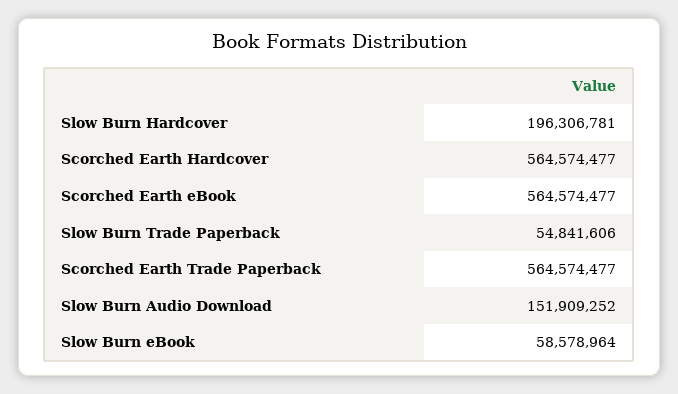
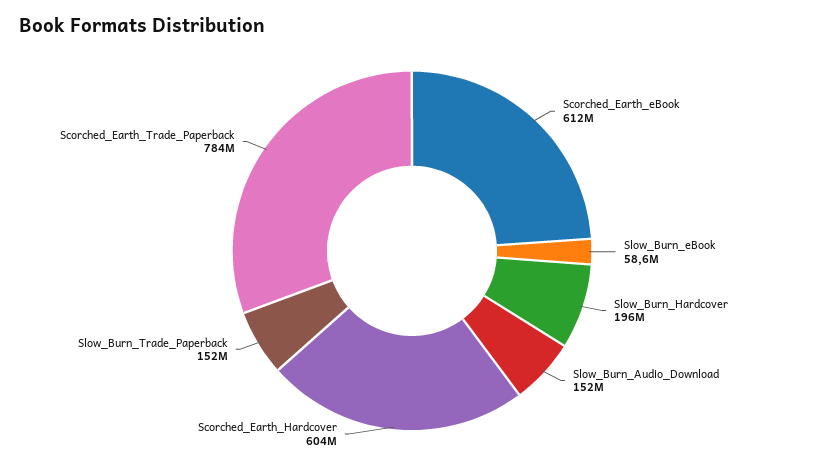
  {
    "Slow Burn Hardcover": 196306781,
-   "Scorched Earth Hardcover": 564574477,
+   "Scorched Earth Hardcover": 604000000,
-   "Scorched Earth eBook": 564574477,
+   "Scorched Earth eBook": 612000000,
-   "Slow Burn Trade Paperback": 54841606,
+   "Slow Burn Trade Paperback": 152000000,
-   "Scorched Earth Trade Paperback": 564574477,
+   "Scorched Earth Trade Paperback": 784000000,
    "Slow Burn Audio Download": 151909252,
    "Slow Burn eBook": 58578964
  }

